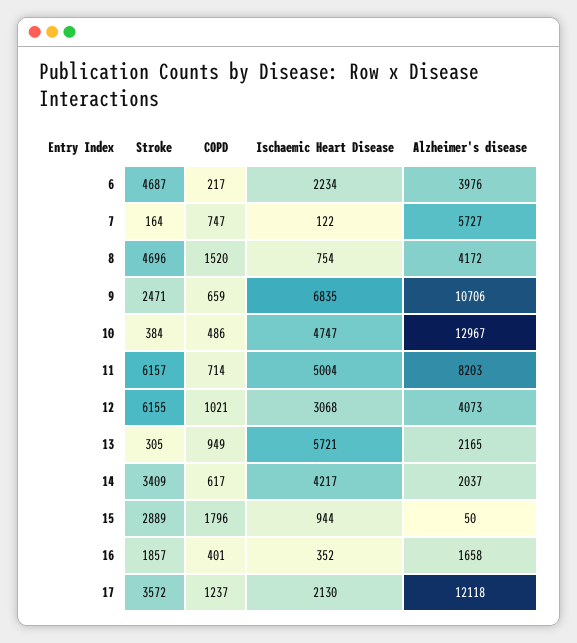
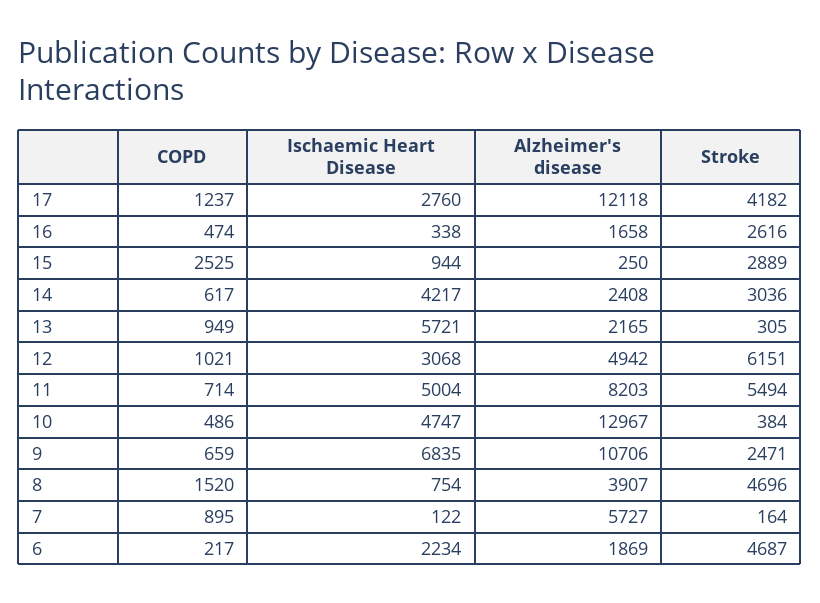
  {
    "Stroke": {
      "6": 4687,
      "7": 164,
      "8": 4696,
      "9": 2471,
      "10": 384,
-     "11": 6157,
+     "11": 5494,
-     "12": 6155,
+     "12": 6151,
      "13": 305,
-     "14": 3409,
+     "14": 3036,
      "15": 2889,
-     "16": 1857,
+     "16": 2616,
-     "17": 3572
+     "17": 4182
    },
    "COPD": {
      "6": 217,
-     "7": 747,
+     "7": 895,
      "8": 1520,
      "9": 659,
      "10": 486,
      "11": 714,
      "12": 1021,
      "13": 949,
      "14": 617,
-     "15": 1796,
+     "15": 2525,
-     "16": 401,
+     "16": 474,
      "17": 1237
    },
    "Ischaemic Heart Disease": {
      "6": 2234,
      "7": 122,
      "8": 754,
      "9": 6835,
      "10": 4747,
      "11": 5004,
      "12": 3068,
      "13": 5721,
      "14": 4217,
      "15": 944,
-     "16": 352,
+     "16": 338,
-     "17": 2130
+     "17": 2760
    },
    "Alzheimer's disease": {
-     "6": 3976,
+     "6": 1869,
      "7": 5727,
-     "8": 4172,
+     "8": 3907,
      "9": 10706,
      "10": 12967,
      "11": 8203,
-     "12": 4073,
+     "12": 4942,
      "13": 2165,
-     "14": 2037,
+     "14": 2408,
-     "15": 50,
+     "15": 250,
      "16": 1658,
      "17": 12118
    }
  }

